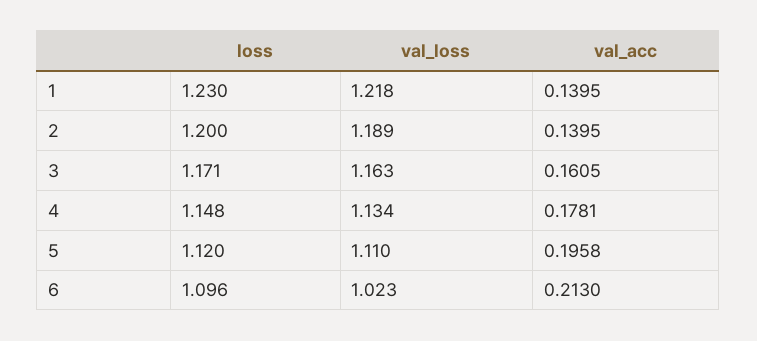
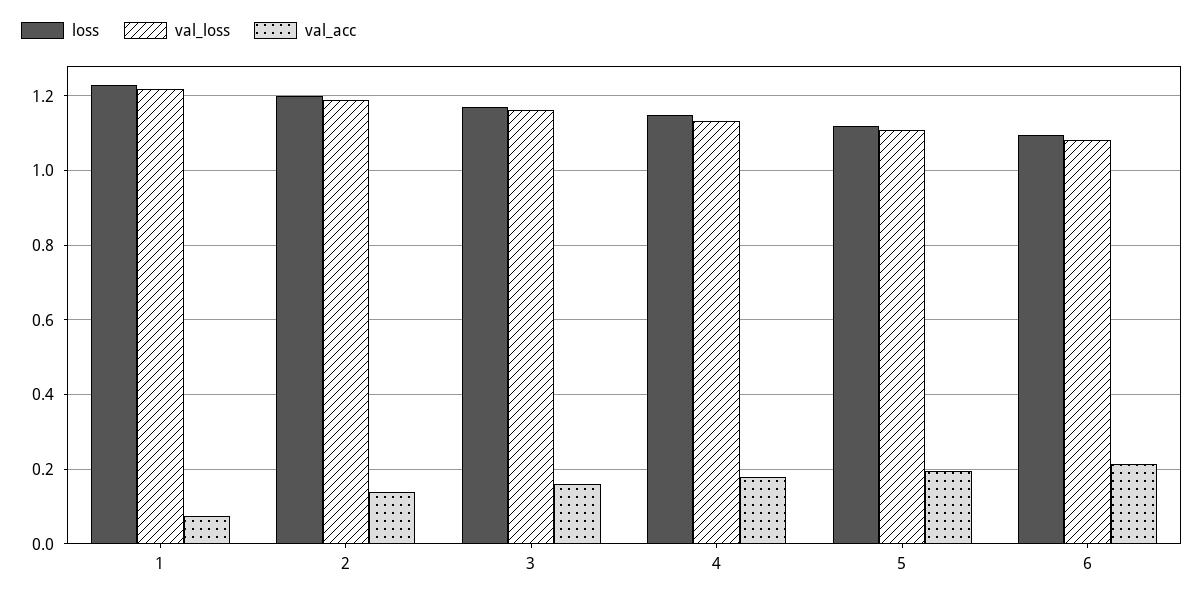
  {
    "loss": {
      "1": 1.23,
      "2": 1.2,
      "3": 1.171,
      "4": 1.148,
      "5": 1.12,
      "6": 1.096
    },
    "val_loss": {
      "1": 1.218,
      "2": 1.189,
      "3": 1.163,
      "4": 1.134,
      "5": 1.11,
-     "6": 1.023
+     "6": 1.08
    },
    "val_acc": {
-     "1": 0.1395,
+     "1": 0.08,
      "2": 0.1395,
      "3": 0.1605,
      "4": 0.1781,
      "5": 0.1958,
      "6": 0.213
    }
  }

